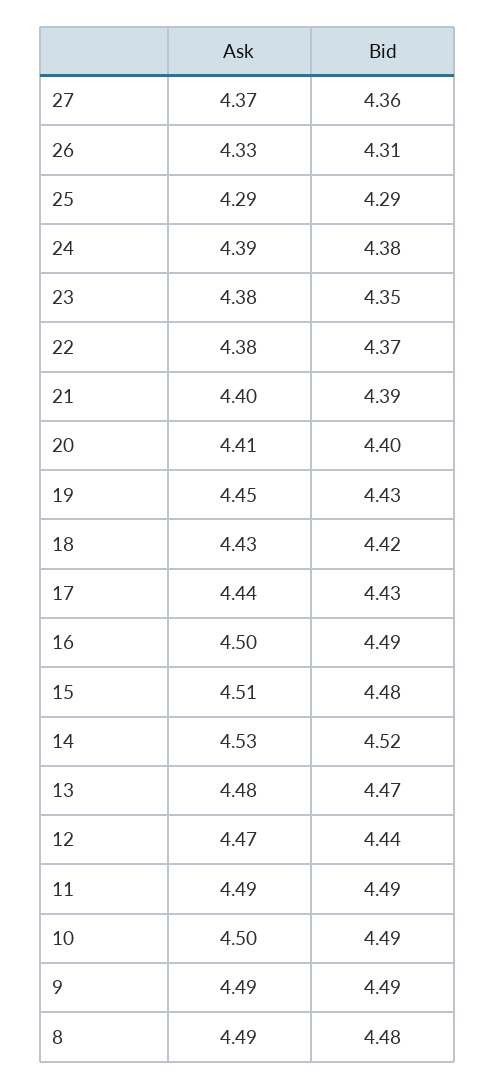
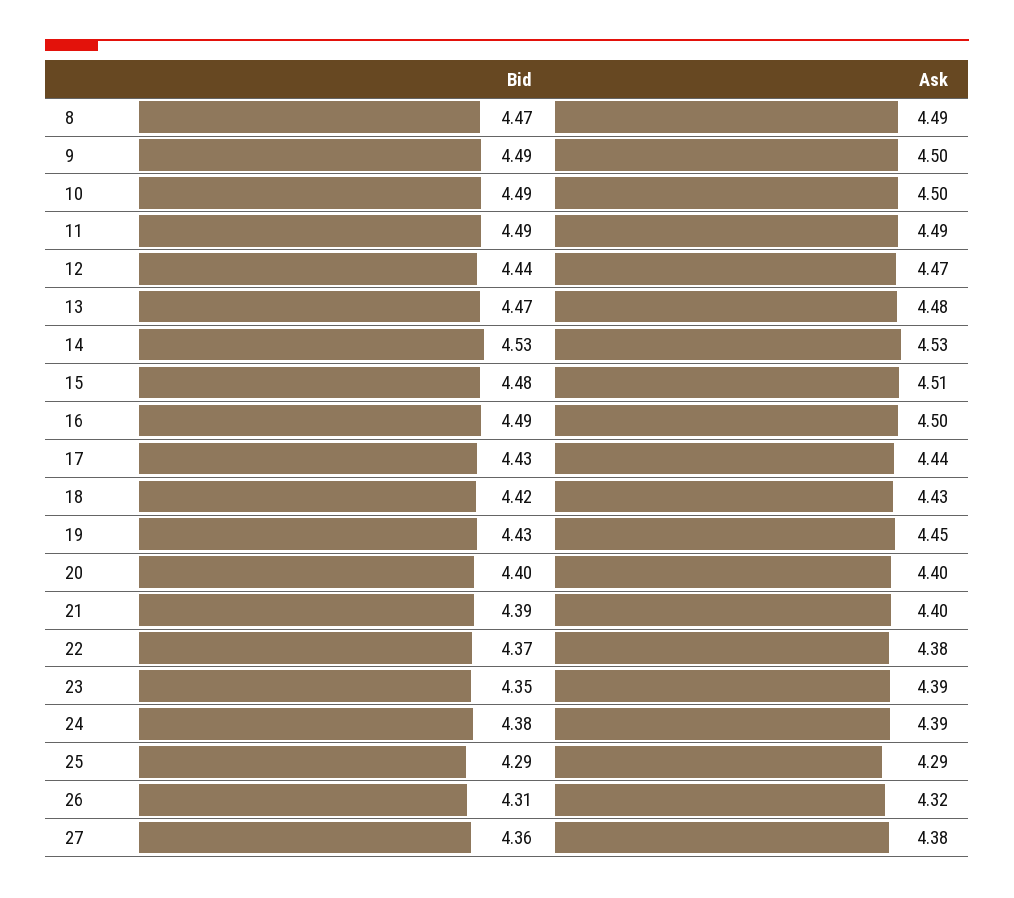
  {
    "Ask": {
-     "27": 4.37,
+     "27": 4.38,
-     "26": 4.33,
+     "26": 4.32,
      "25": 4.29,
      "24": 4.39,
-     "23": 4.38,
+     "23": 4.39,
      "22": 4.38,
      "21": 4.4,
-     "20": 4.41,
+     "20": 4.4,
      "19": 4.45,
      "18": 4.43,
      "17": 4.44,
      "16": 4.5,
      "15": 4.51,
      "14": 4.53,
      "13": 4.48,
      "12": 4.47,
      "11": 4.49,
      "10": 4.5,
-     "9": 4.49,
+     "9": 4.5,
      "8": 4.49
    },
    "Bid": {
      "27": 4.36,
      "26": 4.31,
      "25": 4.29,
      "24": 4.38,
      "23": 4.35,
      "22": 4.37,
      "21": 4.39,
      "20": 4.4,
      "19": 4.43,
      "18": 4.42,
      "17": 4.43,
      "16": 4.49,
      "15": 4.48,
-     "14": 4.52,
+     "14": 4.53,
      "13": 4.47,
      "12": 4.44,
      "11": 4.49,
      "10": 4.49,
      "9": 4.49,
-     "8": 4.48
+     "8": 4.47
    }
  }

